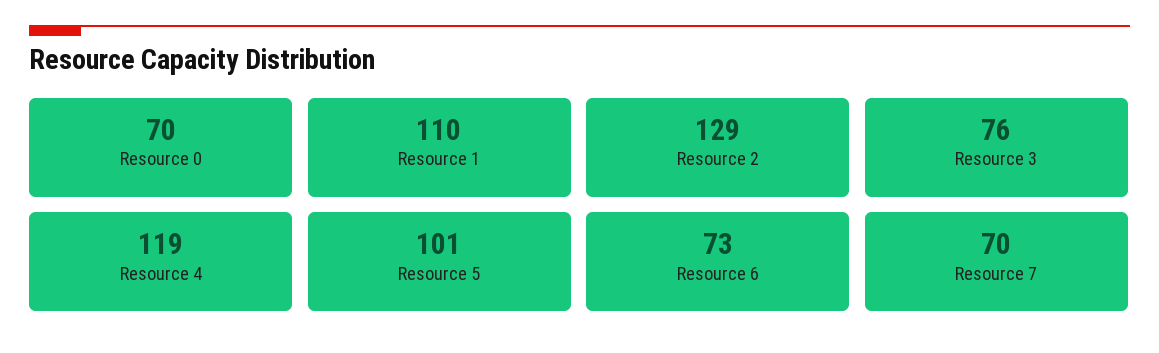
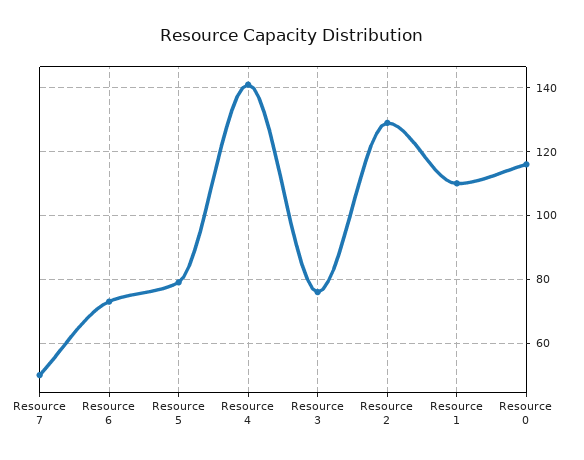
  {
-   "Resource 0": 70,
+   "Resource 0": 115,
    "Resource 1": 110,
    "Resource 2": 129,
    "Resource 3": 76,
-   "Resource 4": 119,
+   "Resource 4": 140,
-   "Resource 5": 101,
+   "Resource 5": 80,
    "Resource 6": 73,
-   "Resource 7": 70
+   "Resource 7": 50
  }

